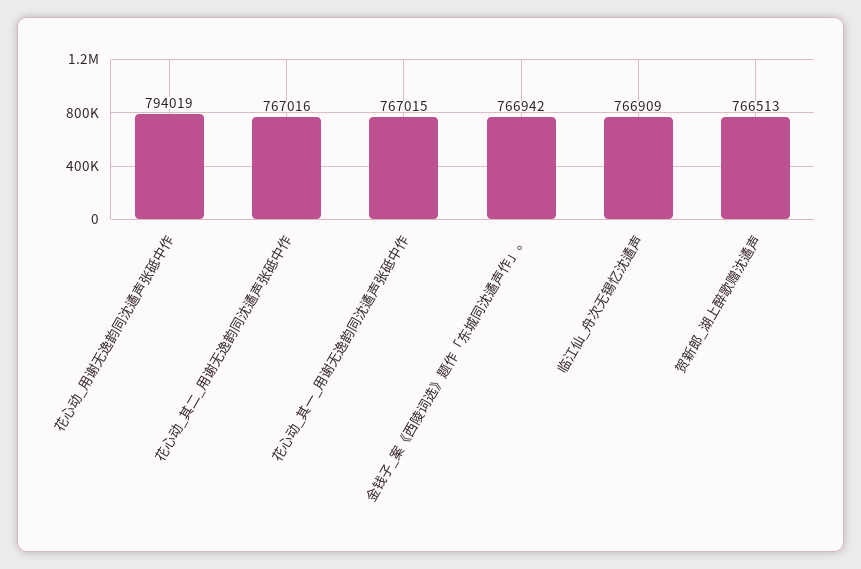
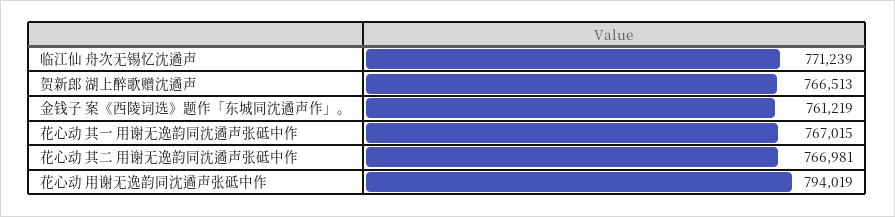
  {
    "花心动_用谢无逸韵同沈遹声张砥中作": 794019,
-   "花心动_其二_用谢无逸韵同沈遹声张砥中作": 767016,
+   "花心动_其二_用谢无逸韵同沈遹声张砥中作": 766981,
    "花心动_其一_用谢无逸韵同沈遹声张砥中作": 767015,
-   "金钱子_案《西陵词选》题作「东城同沈遹声作」。": 766942,
+   "金钱子_案《西陵词选》题作「东城同沈遹声作」。": 761219,
-   "临江仙_舟次无锡忆沈遹声": 766909,
+   "临江仙_舟次无锡忆沈遹声": 771239,
    "贺新郎_湖上醉歌赠沈遹声": 766513
  }

